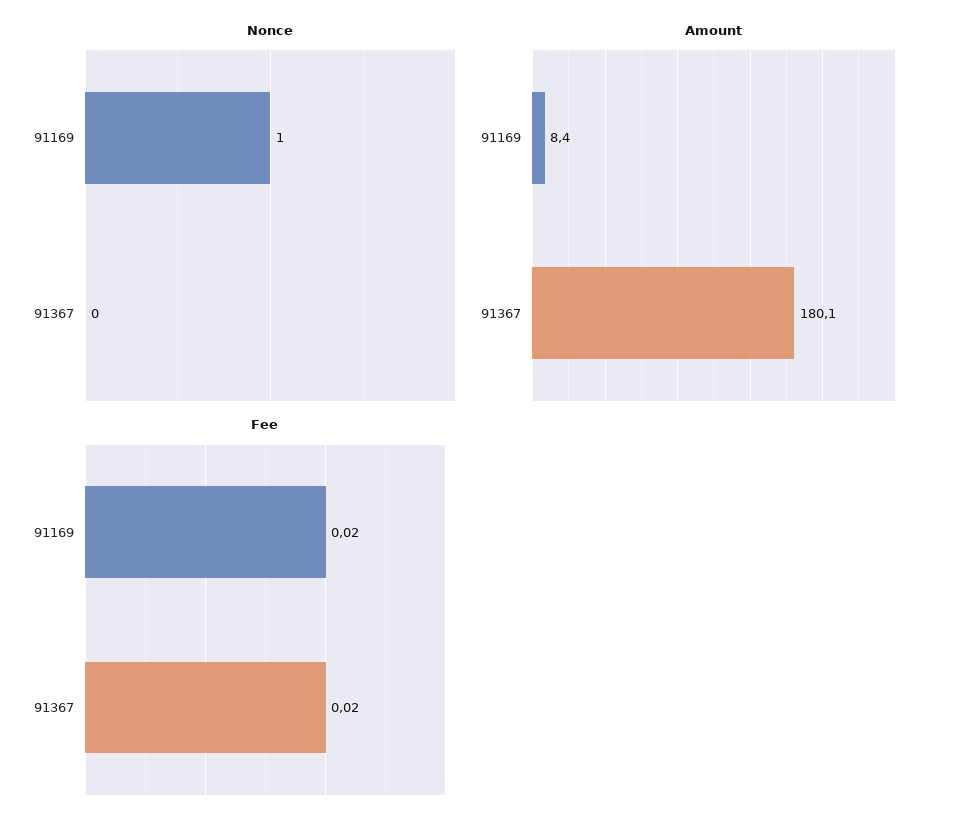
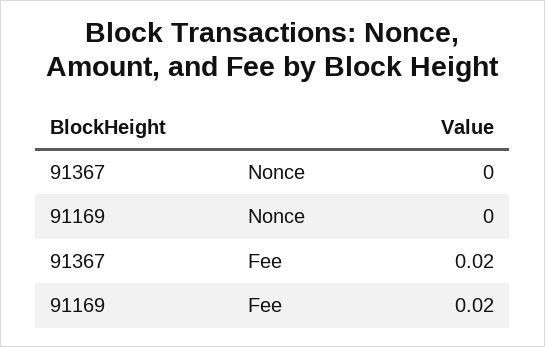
  {
    "Nonce": {
-     "91169": 1,
+     "91169": 0,
      "91367": 0
    },
-   "Amount": {
-     "91169": 8.4,
-     "91367": 180.1
-   },
    "Fee": {
      "91169": 0.02,
      "91367": 0.02
    }
  }

